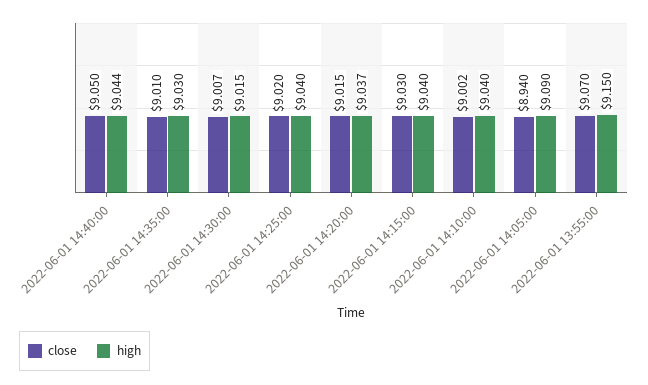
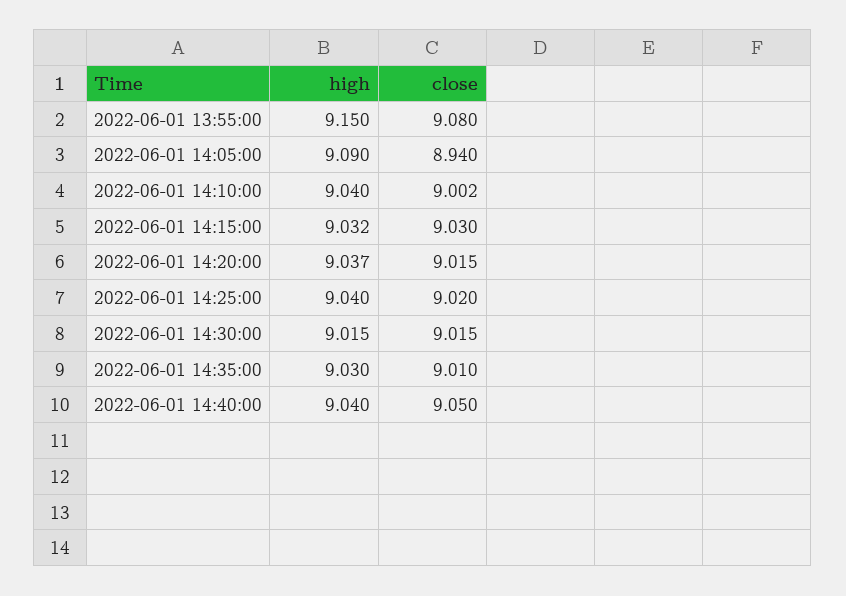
  {
    "close": {
      "2022-06-01 14:40:00": 9.05,
      "2022-06-01 14:35:00": 9.01,
-     "2022-06-01 14:30:00": 9.007,
+     "2022-06-01 14:30:00": 9.015,
      "2022-06-01 14:25:00": 9.02,
      "2022-06-01 14:20:00": 9.015,
      "2022-06-01 14:15:00": 9.03,
      "2022-06-01 14:10:00": 9.002,
      "2022-06-01 14:05:00": 8.94,
-     "2022-06-01 13:55:00": 9.07
+     "2022-06-01 13:55:00": 9.08
    },
    "high": {
-     "2022-06-01 14:40:00": 9.044,
+     "2022-06-01 14:40:00": 9.04,
      "2022-06-01 14:35:00": 9.03,
      "2022-06-01 14:30:00": 9.015,
      "2022-06-01 14:25:00": 9.04,
      "2022-06-01 14:20:00": 9.037,
-     "2022-06-01 14:15:00": 9.04,
+     "2022-06-01 14:15:00": 9.032,
      "2022-06-01 14:10:00": 9.04,
      "2022-06-01 14:05:00": 9.09,
      "2022-06-01 13:55:00": 9.15
    }
  }

